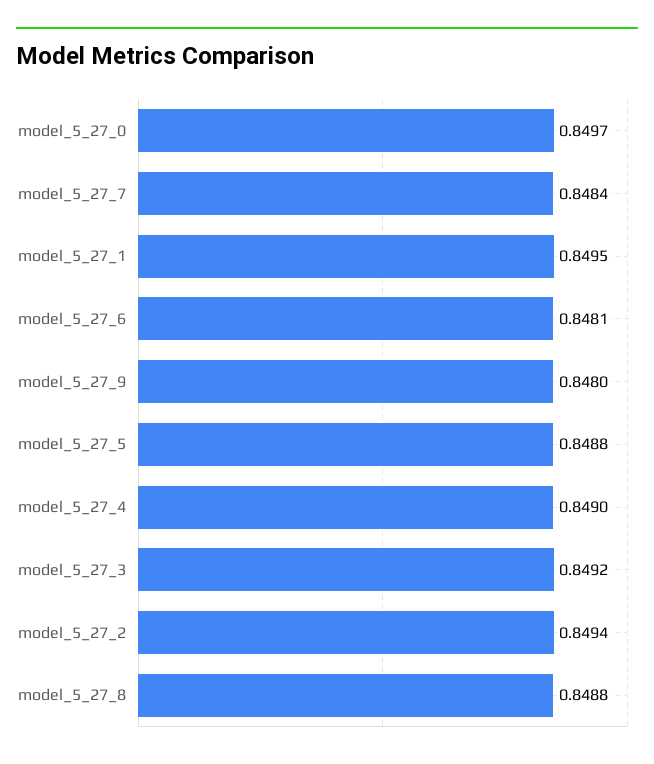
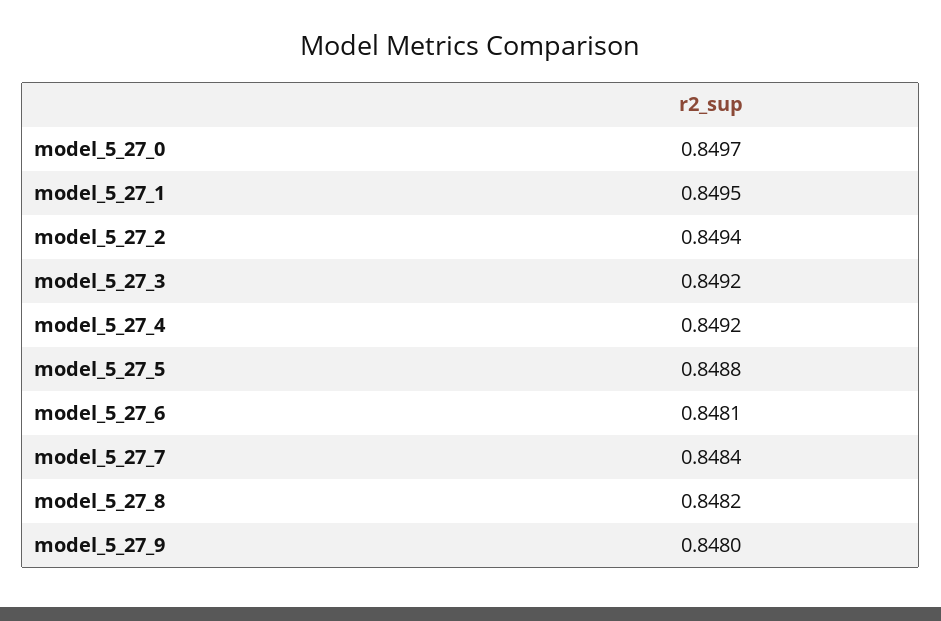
  {
    "model_5_27_0": 0.8497,
    "model_5_27_7": 0.8484,
    "model_5_27_1": 0.8495,
    "model_5_27_6": 0.8481,
    "model_5_27_9": 0.848,
    "model_5_27_5": 0.8488,
-   "model_5_27_4": 0.849,
+   "model_5_27_4": 0.8492,
    "model_5_27_3": 0.8492,
    "model_5_27_2": 0.8494,
-   "model_5_27_8": 0.8488
+   "model_5_27_8": 0.8482
  }

